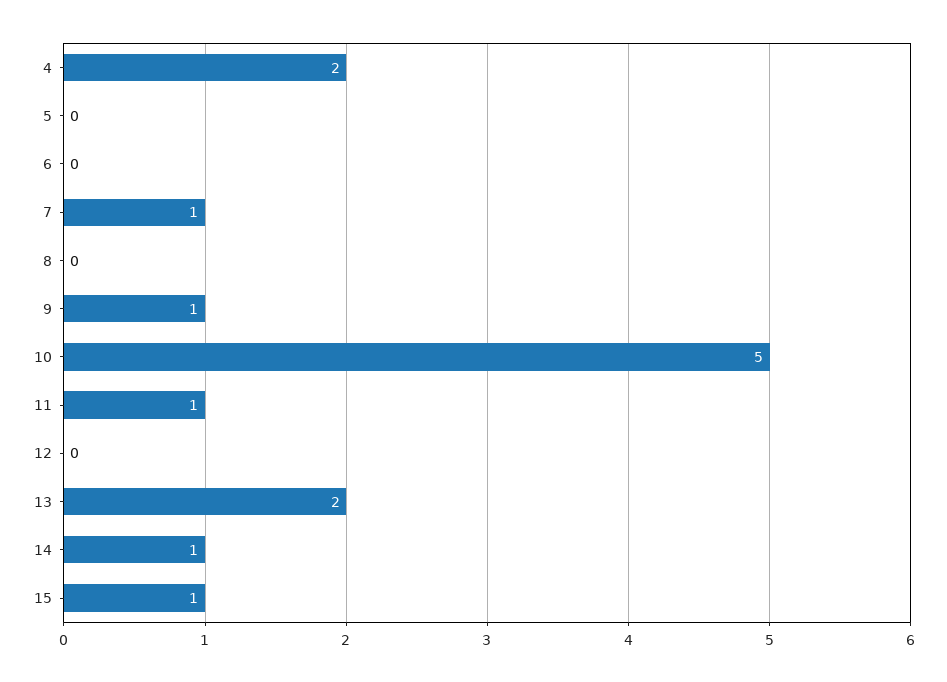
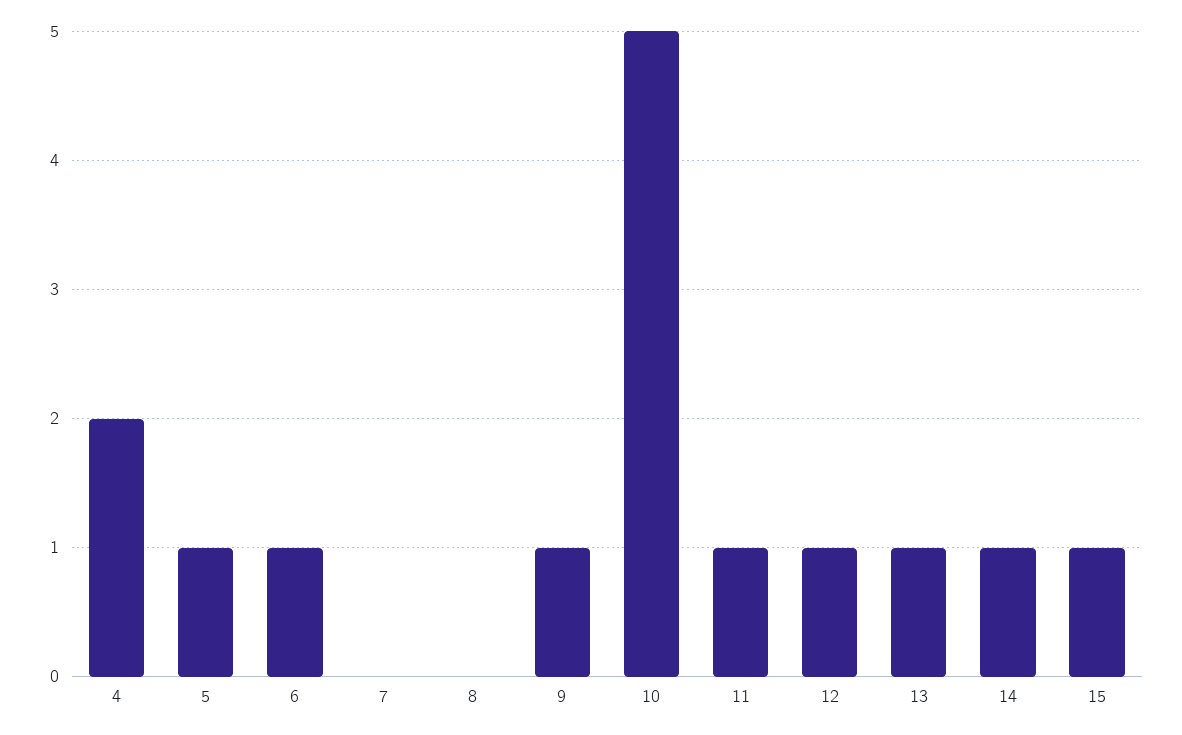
  {
    "4": 2,
-   "5": 0,
+   "5": 1,
-   "6": 0,
+   "6": 1,
-   "7": 1,
+   "7": 0,
    "8": 0,
    "9": 1,
    "10": 5,
    "11": 1,
-   "12": 0,
+   "12": 1,
-   "13": 2,
+   "13": 1,
    "14": 1,
    "15": 1
  }

